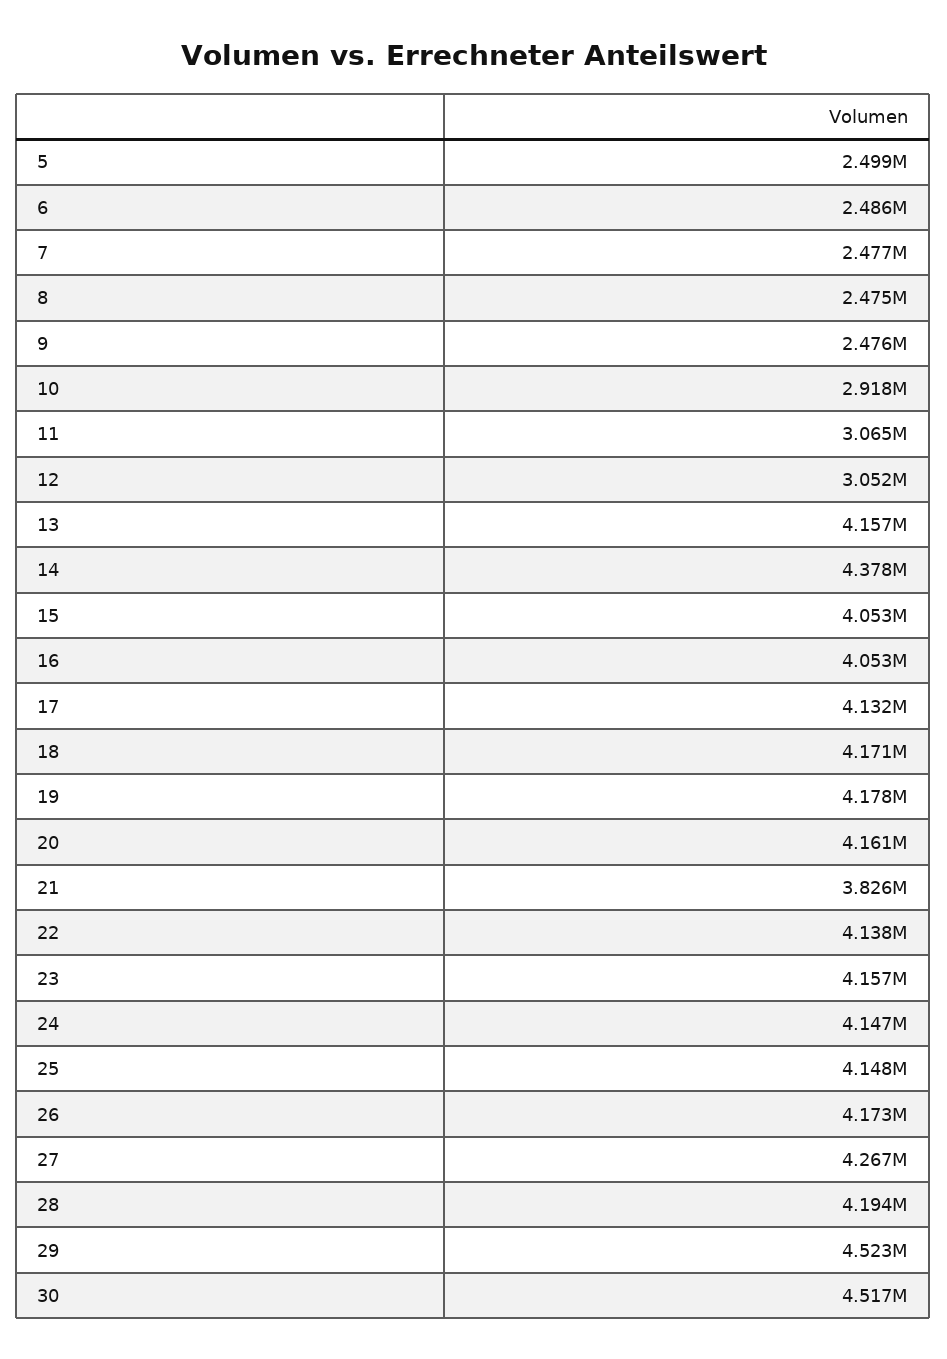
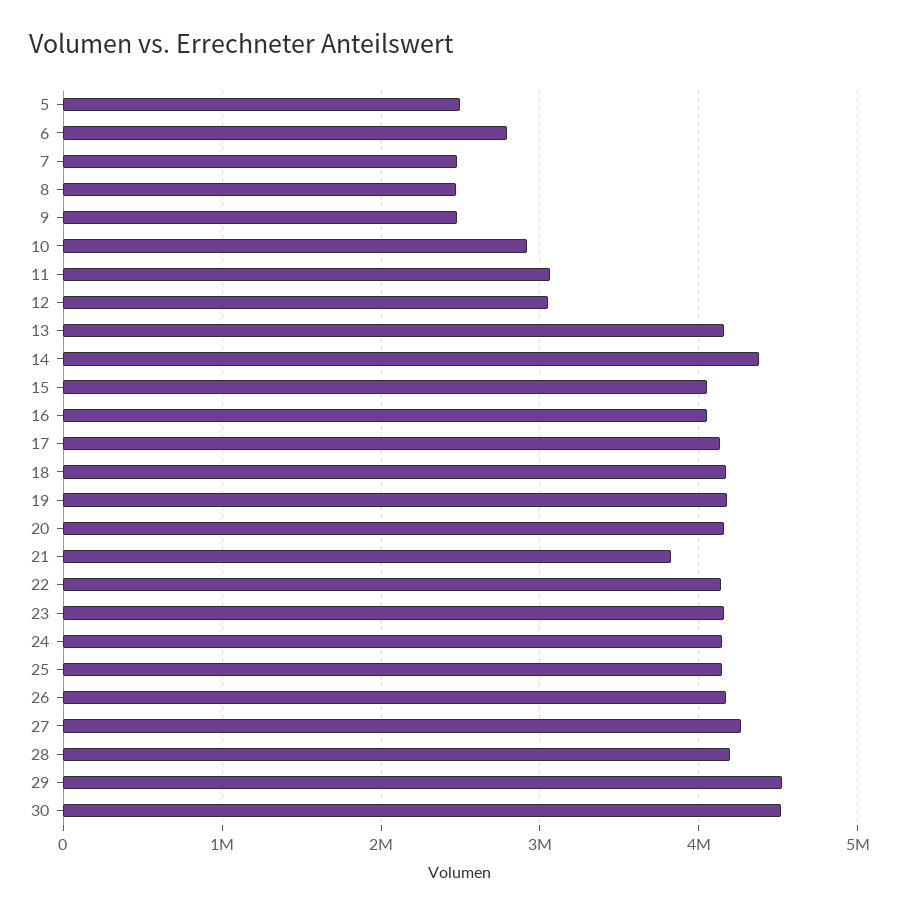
  {
    "5": 2499000,
-   "6": 2486000,
+   "6": 2800000,
    "7": 2477000,
    "8": 2475000,
    "9": 2476000,
    "10": 2918000,
    "11": 3065000,
    "12": 3052000,
    "13": 4157000,
    "14": 4378000,
    "15": 4053000,
    "16": 4053000,
    "17": 4132000,
    "18": 4171000,
    "19": 4178000,
    "20": 4161000,
    "21": 3826000,
    "22": 4138000,
    "23": 4157000,
    "24": 4147000,
    "25": 4148000,
    "26": 4173000,
    "27": 4267000,
    "28": 4194000,
    "29": 4523000,
    "30": 4517000
  }

